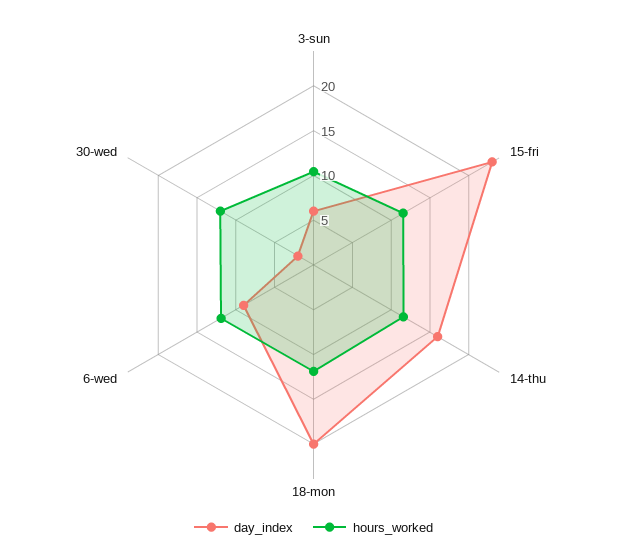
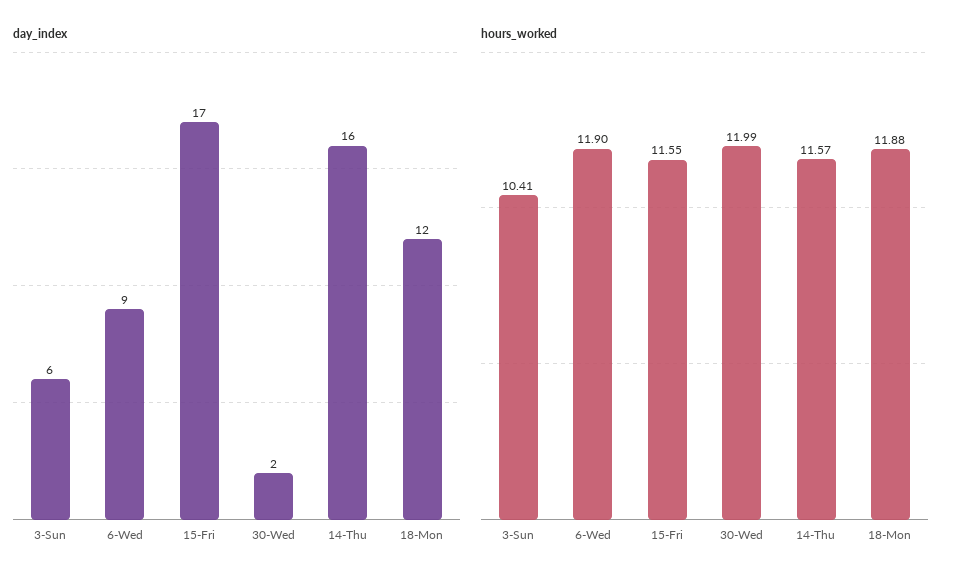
  {
    "day_index": {
      "3-sun": 6,
-     "15-fri": 23,
+     "15-fri": 17,
      "14-thu": 16,
-     "18-mon": 20,
+     "18-mon": 12,
      "6-wed": 9,
      "30-wed": 2
    },
    "hours_worked": {
      "3-sun": 10.41,
      "15-fri": 11.55,
      "14-thu": 11.57,
      "18-mon": 11.88,
      "6-wed": 11.9,
      "30-wed": 11.99
    }
  }

